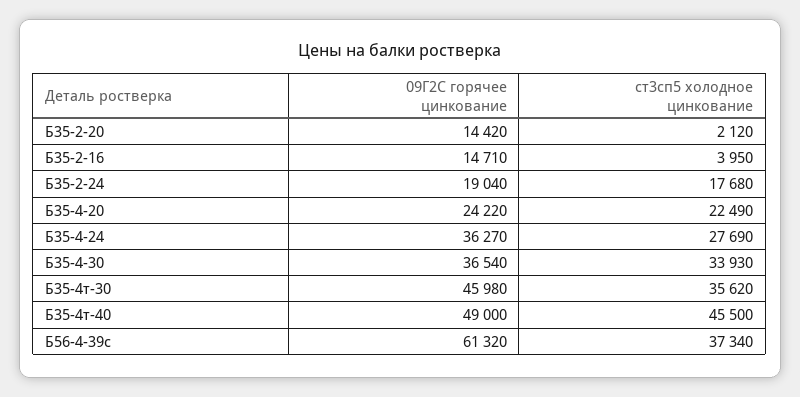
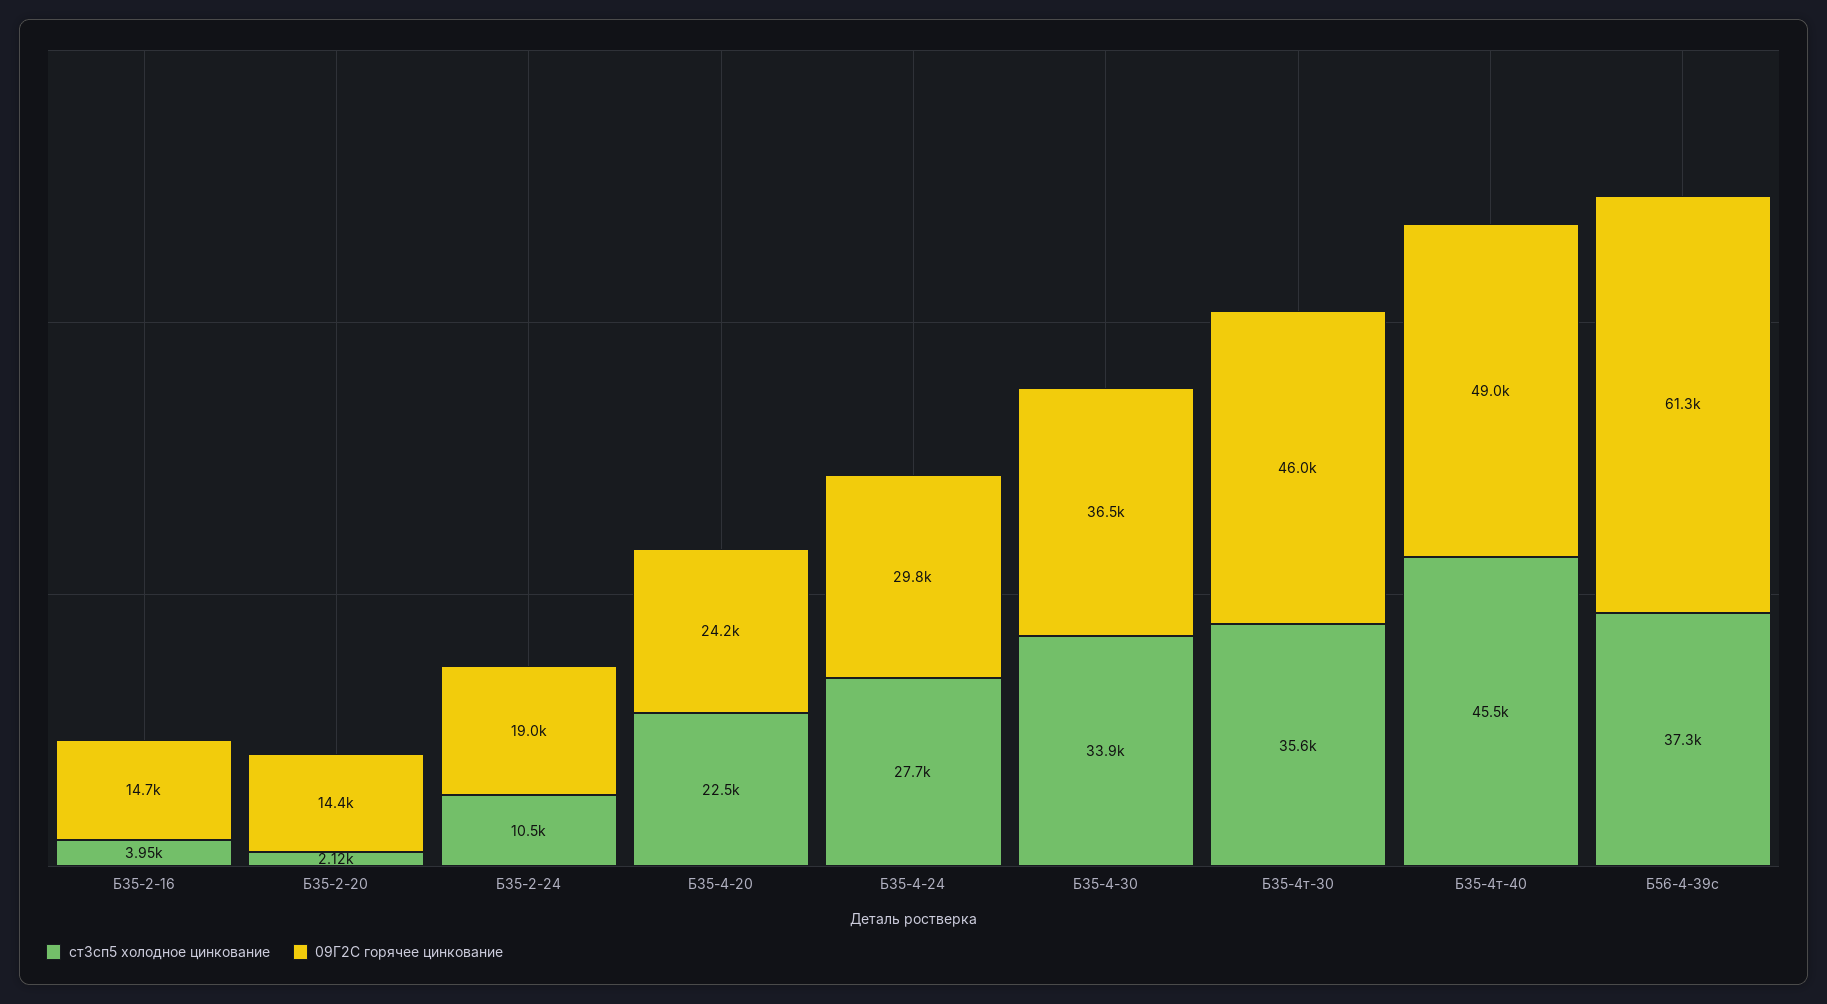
  {
    "09Г2С горячее цинкование": {
      "Б35-2-20": 14420,
      "Б35-2-16": 14710,
      "Б35-2-24": 19040,
      "Б35-4-20": 24220,
-     "Б35-4-24": 36270,
+     "Б35-4-24": 29800,
      "Б35-4-30": 36540,
      "Б35-4т-30": 45980,
      "Б35-4т-40": 49000,
      "Б56-4-39с": 61320
    },
    "ст3сп5 холодное цинкование": {
      "Б35-2-20": 2120,
      "Б35-2-16": 3950,
-     "Б35-2-24": 17680,
+     "Б35-2-24": 10500,
      "Б35-4-20": 22490,
      "Б35-4-24": 27690,
      "Б35-4-30": 33930,
      "Б35-4т-30": 35620,
      "Б35-4т-40": 45500,
      "Б56-4-39с": 37340
    }
  }

